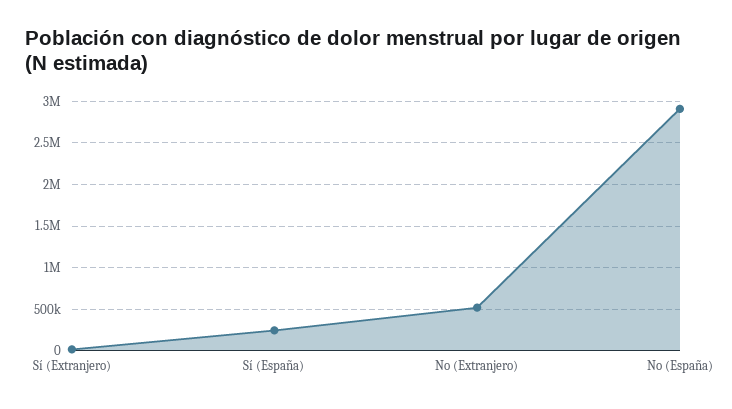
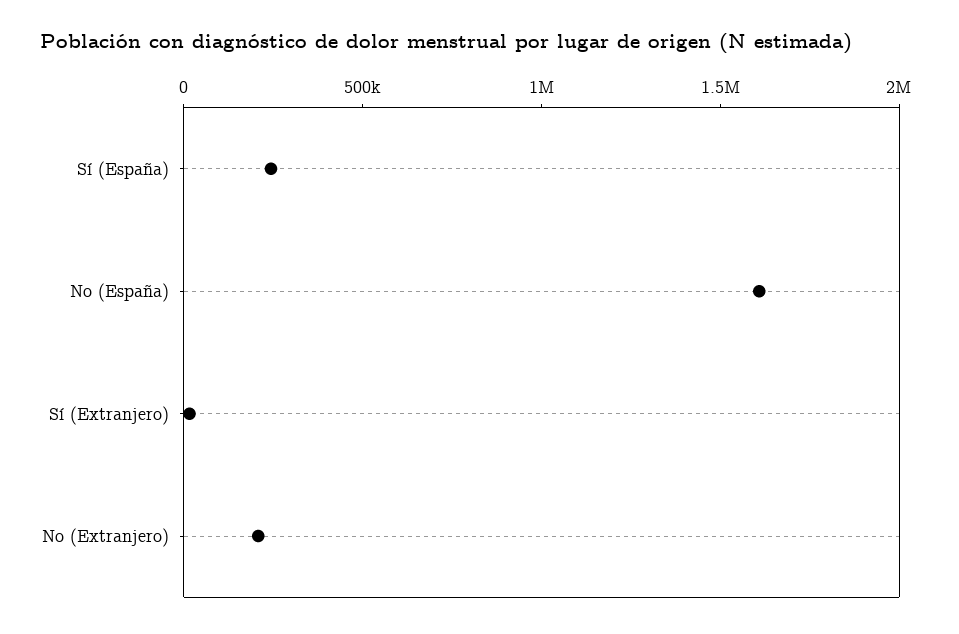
  {
    "Sí (Extranjero)": 0,
    "Sí (España)": 200000,
-   "No (Extranjero)": 500000,
+   "No (Extranjero)": 200000,
-   "No (España)": 2900000
+   "No (España)": 1600000
  }

